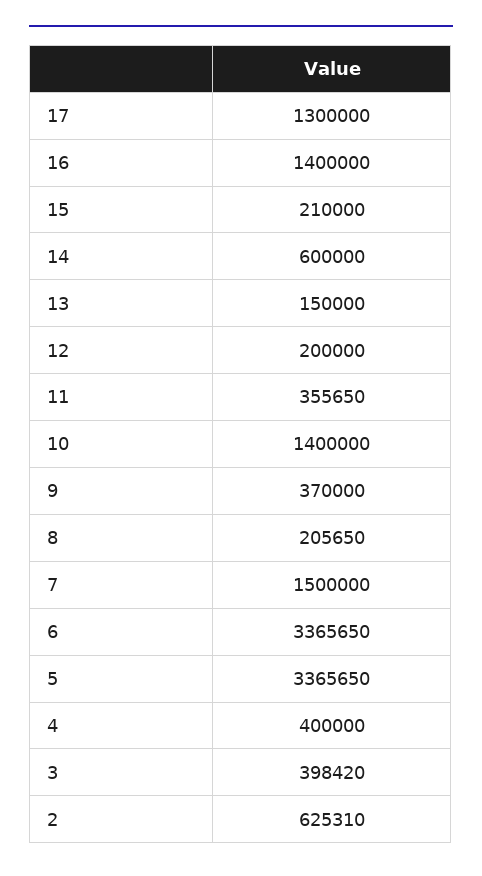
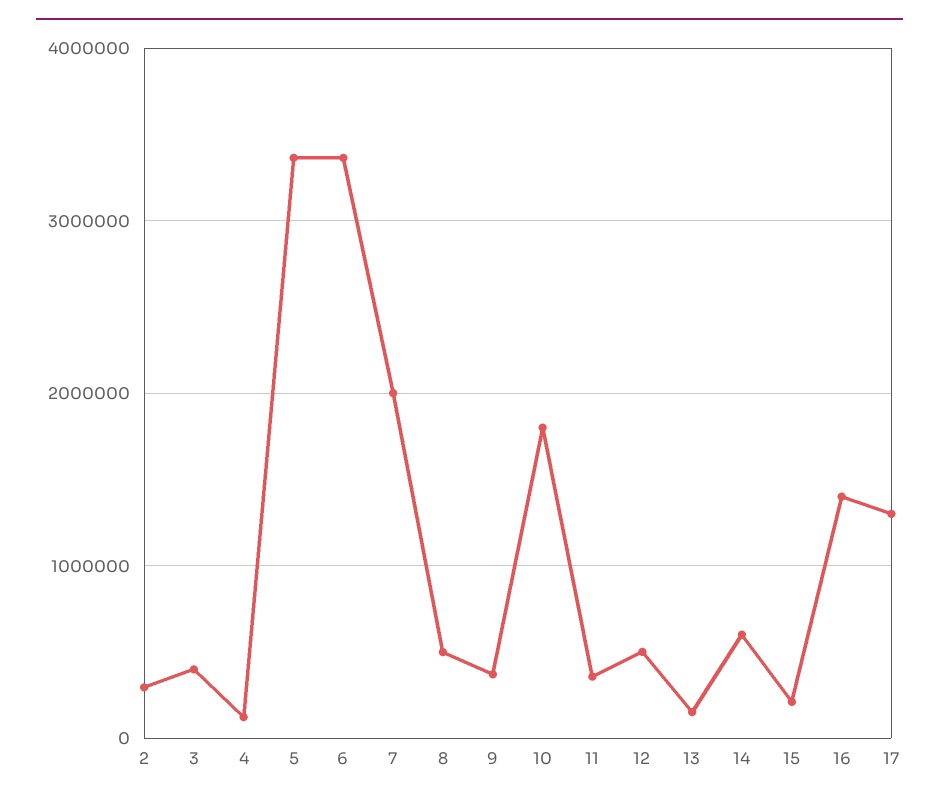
  {
    "17": 1300000,
    "16": 1400000,
    "15": 210000,
    "14": 600000,
    "13": 150000,
-   "12": 200000,
+   "12": 500000,
    "11": 355650,
-   "10": 1400000,
+   "10": 1800000,
    "9": 370000,
-   "8": 205650,
+   "8": 500000,
-   "7": 1500000,
+   "7": 2000000,
    "6": 3365650,
    "5": 3365650,
-   "4": 400000,
+   "4": 100000,
    "3": 398420,
-   "2": 625310
+   "2": 300000
  }

